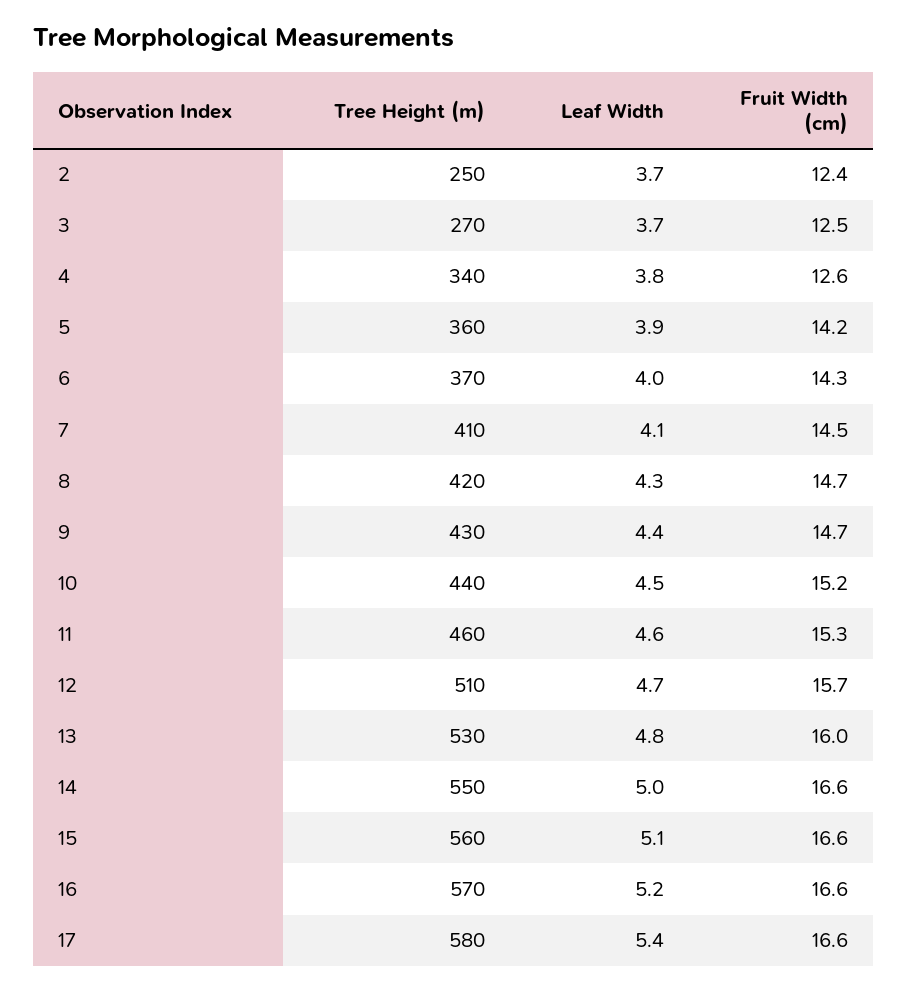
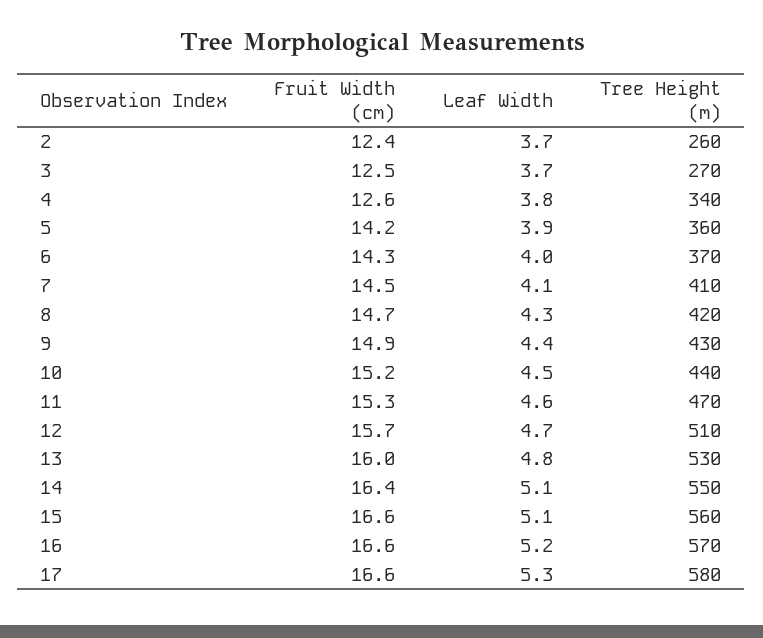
  {
    "Tree Height (m)": {
-     "2": 250,
+     "2": 260,
      "3": 270,
      "4": 340,
      "5": 360,
      "6": 370,
      "7": 410,
      "8": 420,
      "9": 430,
      "10": 440,
-     "11": 460,
+     "11": 470,
      "12": 510,
      "13": 530,
      "14": 550,
      "15": 560,
      "16": 570,
      "17": 580
    },
    "Leaf Width": {
      "2": 3.7,
      "3": 3.7,
      "4": 3.8,
      "5": 3.9,
      "6": 4,
      "7": 4.1,
      "8": 4.3,
      "9": 4.4,
      "10": 4.5,
      "11": 4.6,
      "12": 4.7,
      "13": 4.8,
-     "14": 5,
+     "14": 5.1,
      "15": 5.1,
      "16": 5.2,
-     "17": 5.4
+     "17": 5.3
    },
    "Fruit Width (cm)": {
      "2": 12.4,
      "3": 12.5,
      "4": 12.6,
      "5": 14.2,
      "6": 14.3,
      "7": 14.5,
      "8": 14.7,
-     "9": 14.7,
+     "9": 14.9,
      "10": 15.2,
      "11": 15.3,
      "12": 15.7,
      "13": 16,
-     "14": 16.6,
+     "14": 16.4,
      "15": 16.6,
      "16": 16.6,
      "17": 16.6
    }
  }

